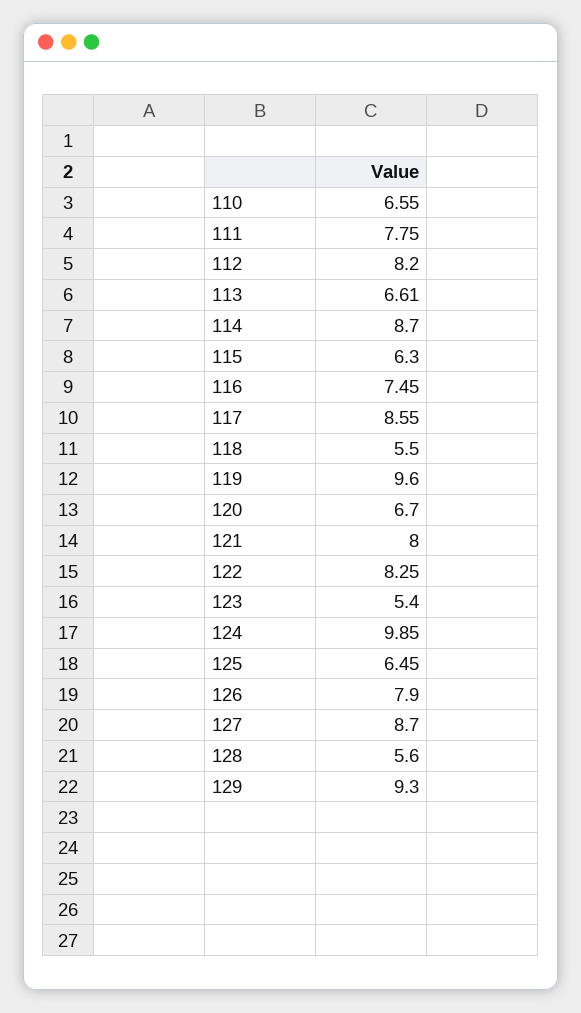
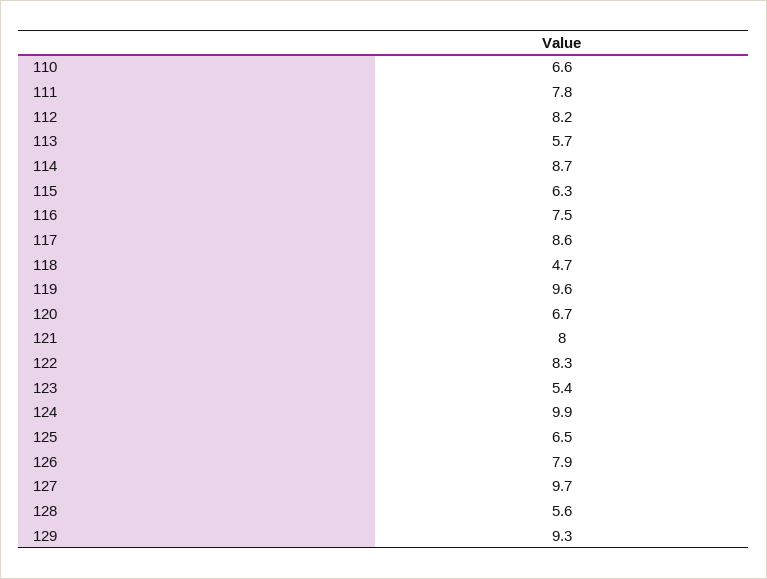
  {
    "110": 6.55,
    "111": 7.75,
    "112": 8.2,
-   "113": 6.61,
+   "113": 5.7,
    "114": 8.7,
    "115": 6.3,
    "116": 7.45,
    "117": 8.55,
-   "118": 5.5,
+   "118": 4.7,
    "119": 9.6,
    "120": 6.7,
    "121": 8,
    "122": 8.25,
    "123": 5.4,
    "124": 9.85,
    "125": 6.45,
    "126": 7.9,
-   "127": 8.7,
+   "127": 9.7,
    "128": 5.6,
    "129": 9.3
  }

